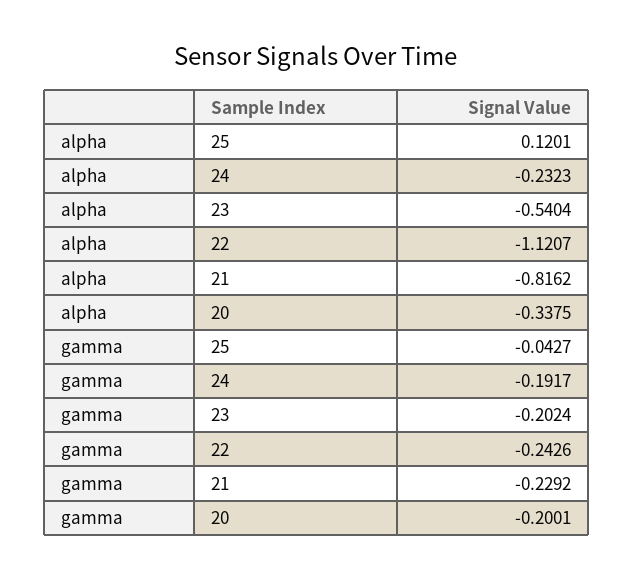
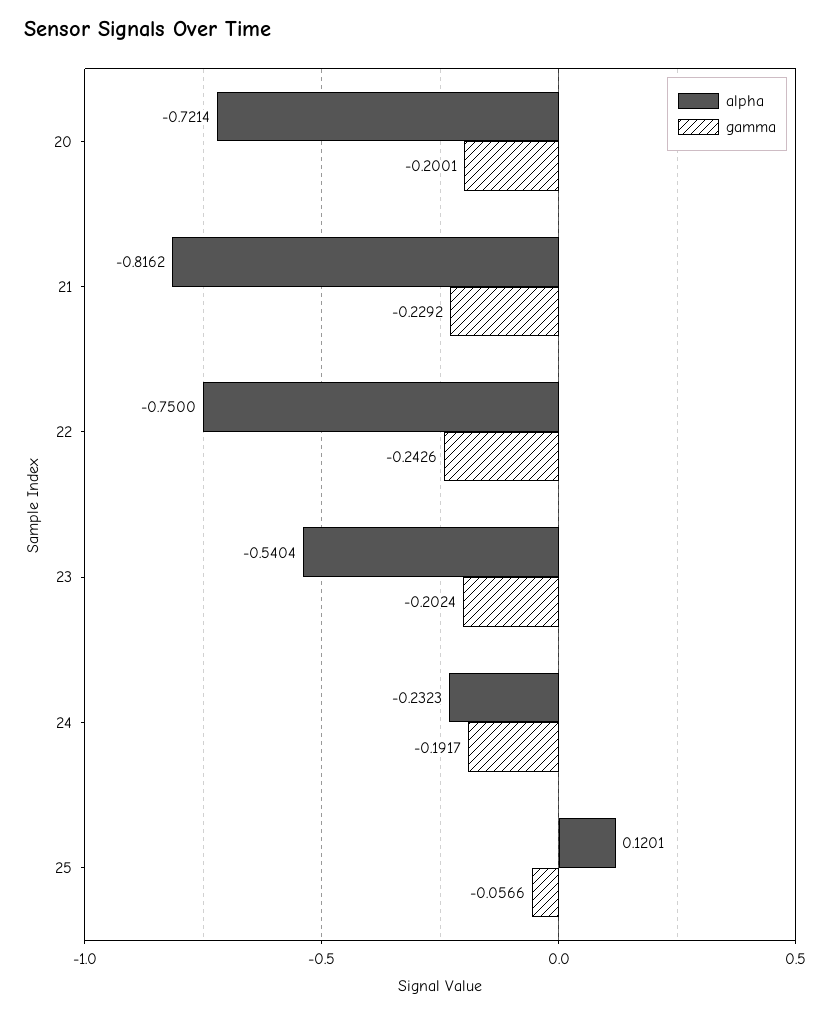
  {
    "alpha": {
      "25": 0.1201,
      "24": -0.2323,
      "23": -0.5404,
-     "22": -1.1207,
+     "22": -0.75,
      "21": -0.8162,
-     "20": -0.3375
+     "20": -0.7214
    },
    "gamma": {
-     "25": -0.0427,
+     "25": -0.0566,
      "24": -0.1917,
      "23": -0.2024,
      "22": -0.2426,
      "21": -0.2292,
      "20": -0.2001
    }
  }

